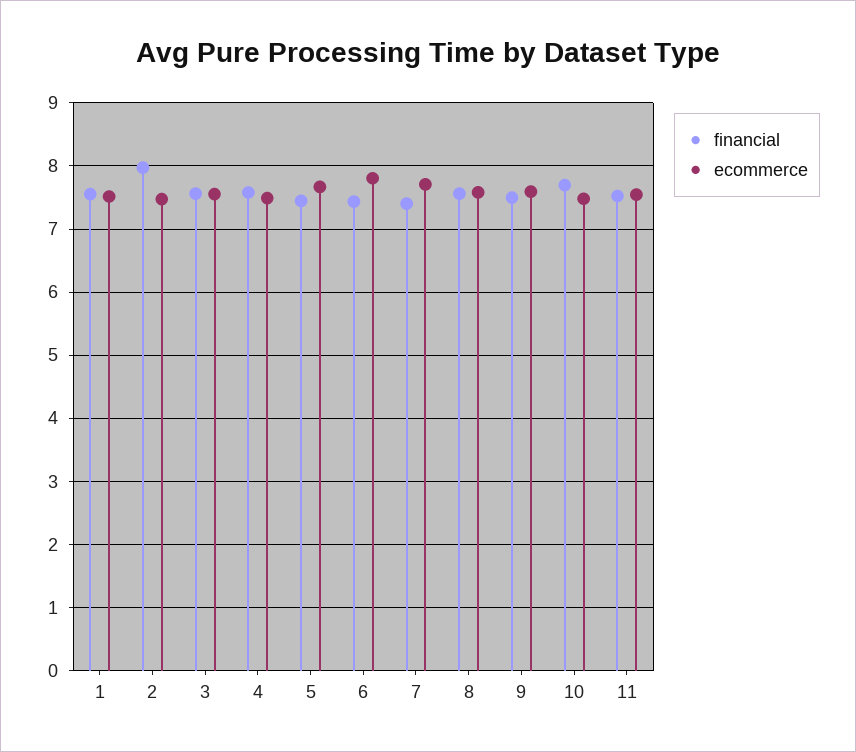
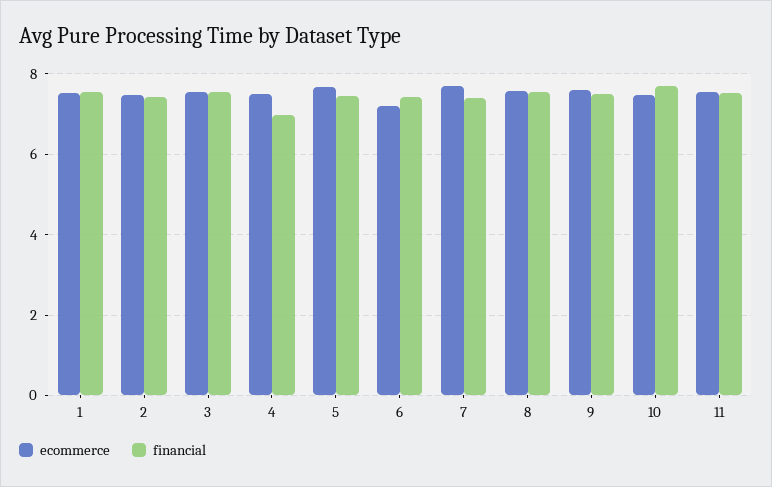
  {
    "financial": {
      "1": 7.6,
-     "2": 8,
+     "2": 7.4,
      "3": 7.6,
-     "4": 7.6,
+     "4": 7,
      "5": 7.4,
      "6": 7.4,
      "7": 7.4,
      "8": 7.6,
      "9": 7.5,
      "10": 7.7,
      "11": 7.5
    },
    "ecommerce": {
      "1": 7.5,
      "2": 7.5,
      "3": 7.6,
      "4": 7.5,
      "5": 7.7,
-     "6": 7.8,
+     "6": 7.2,
      "7": 7.7,
      "8": 7.6,
      "9": 7.6,
      "10": 7.5,
      "11": 7.5
    }
  }

